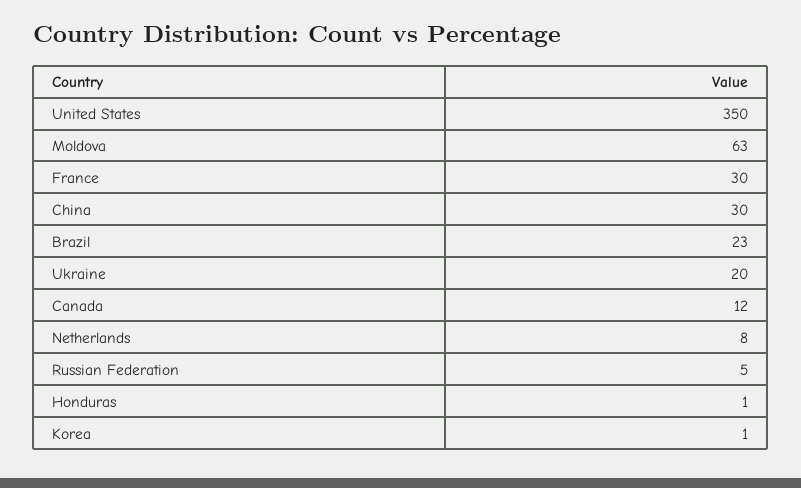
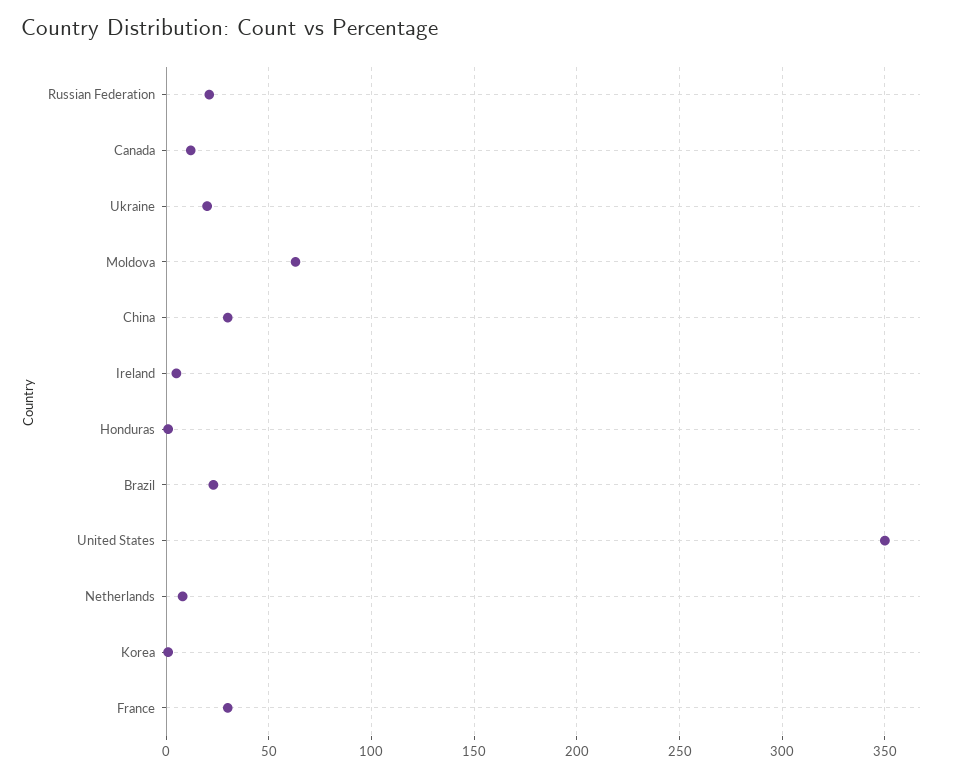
  {
    "United States": 350,
    "Moldova": 63,
    "France": 30,
    "China": 30,
    "Brazil": 23,
    "Ukraine": 20,
    "Canada": 12,
    "Netherlands": 8,
-   "Russian Federation": 5,
+   "Russian Federation": 20,
    "Honduras": 1,
-   "Korea": 1
+   "Korea": 1,
+   "Ireland": 5
  }

